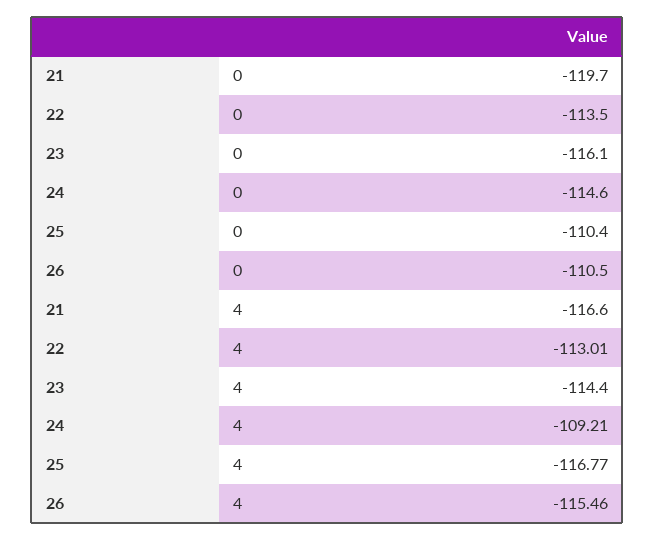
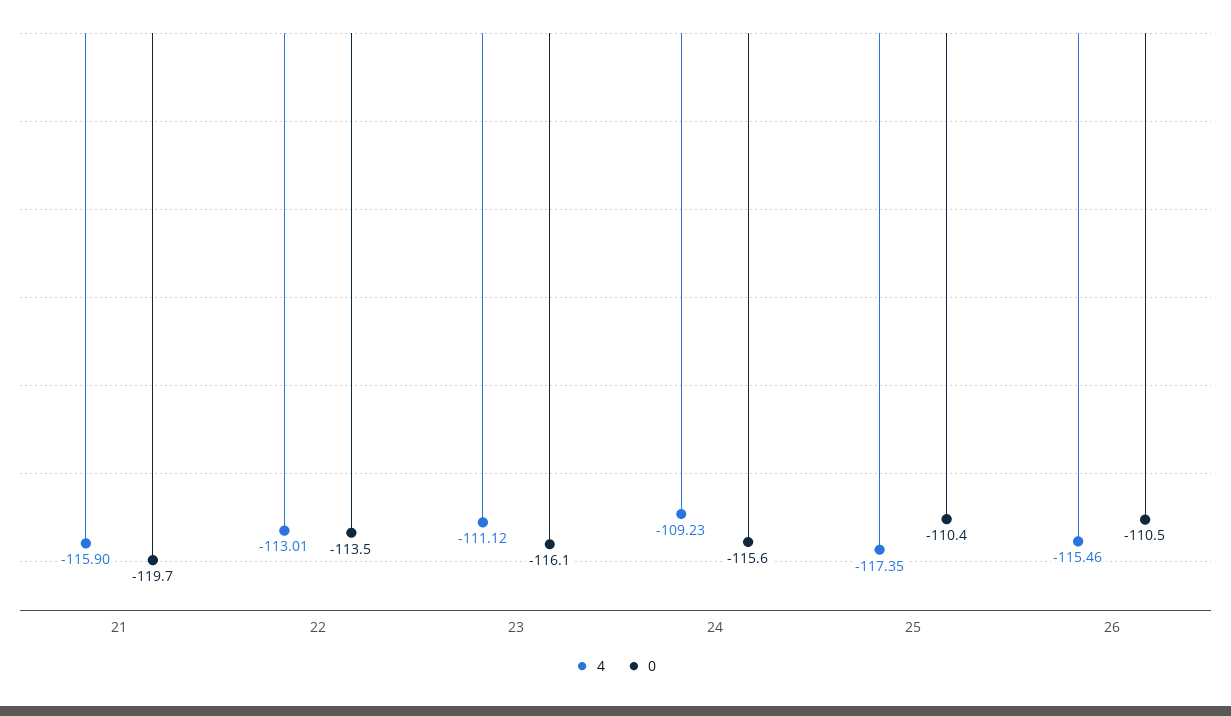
  {
    "0": {
      "21": -119.7,
      "22": -113.5,
      "23": -116.1,
-     "24": -114.6,
+     "24": -115.6,
      "25": -110.4,
      "26": -110.5
    },
    "4": {
-     "21": -116.6,
+     "21": -115.9,
      "22": -113.01,
-     "23": -114.4,
+     "23": -111.12,
-     "24": -109.21,
+     "24": -109.23,
-     "25": -116.77,
+     "25": -117.35,
      "26": -115.46
    }
  }

